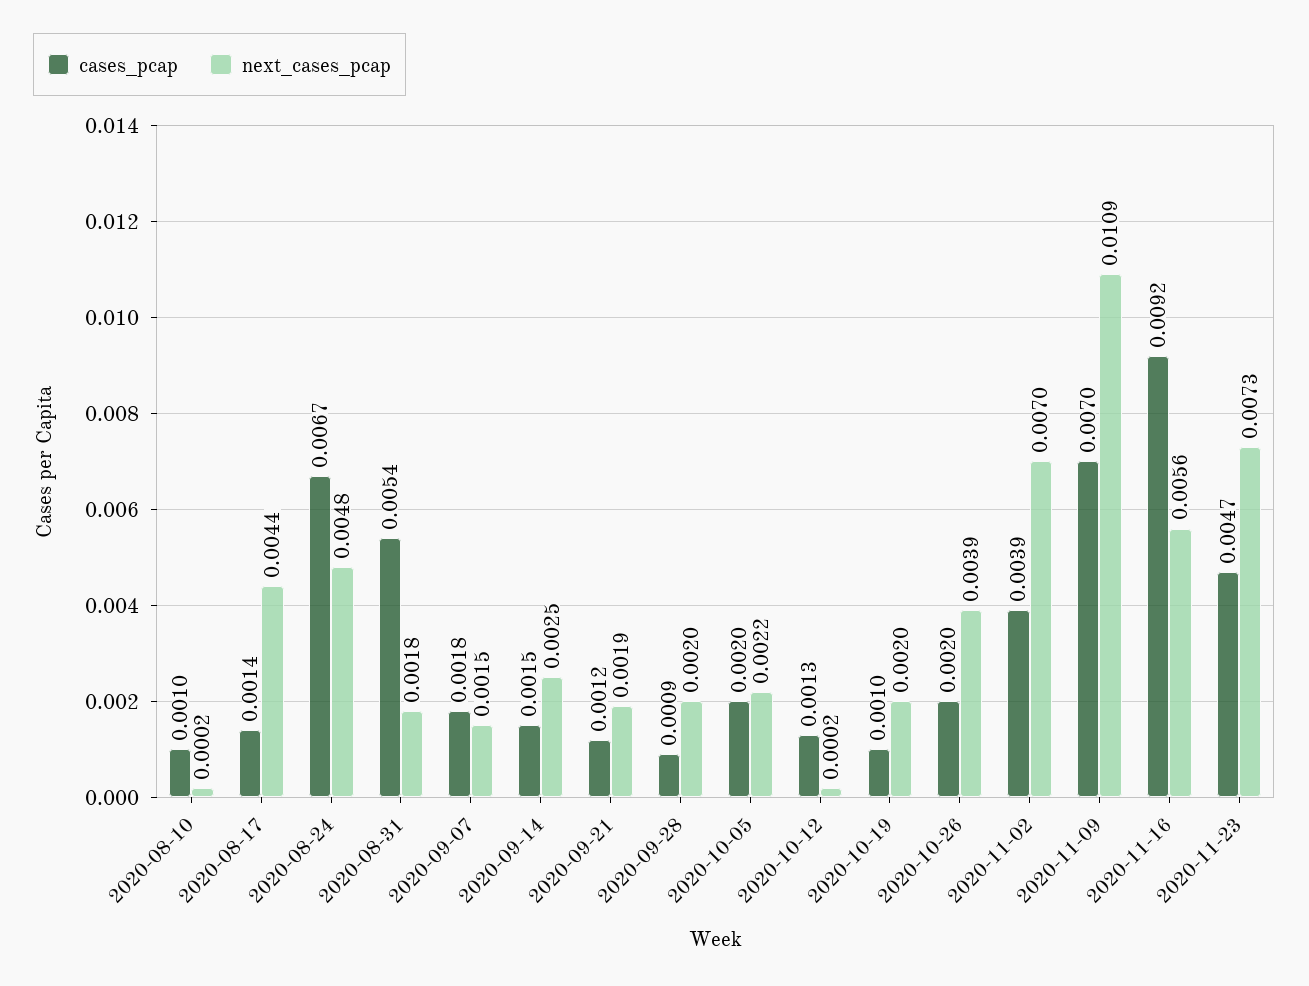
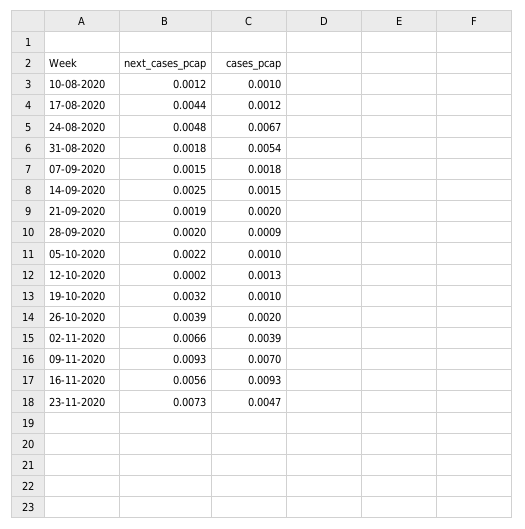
  {
    "cases_pcap": {
      "2020-08-10": 0.001,
-     "2020-08-17": 0.0014,
+     "2020-08-17": 0.0012,
      "2020-08-24": 0.0067,
      "2020-08-31": 0.0054,
      "2020-09-07": 0.0018,
      "2020-09-14": 0.0015,
-     "2020-09-21": 0.0012,
+     "2020-09-21": 0.002,
      "2020-09-28": 0.0009,
-     "2020-10-05": 0.002,
+     "2020-10-05": 0.001,
      "2020-10-12": 0.0013,
      "2020-10-19": 0.001,
      "2020-10-26": 0.002,
      "2020-11-02": 0.0039,
      "2020-11-09": 0.007,
-     "2020-11-16": 0.0092,
+     "2020-11-16": 0.0093,
      "2020-11-23": 0.0047
    },
    "next_cases_pcap": {
-     "2020-08-10": 0.0002,
+     "2020-08-10": 0.0012,
      "2020-08-17": 0.0044,
      "2020-08-24": 0.0048,
      "2020-08-31": 0.0018,
      "2020-09-07": 0.0015,
      "2020-09-14": 0.0025,
      "2020-09-21": 0.0019,
      "2020-09-28": 0.002,
      "2020-10-05": 0.0022,
      "2020-10-12": 0.0002,
-     "2020-10-19": 0.002,
+     "2020-10-19": 0.0032,
      "2020-10-26": 0.0039,
-     "2020-11-02": 0.007,
+     "2020-11-02": 0.0066,
-     "2020-11-09": 0.0109,
+     "2020-11-09": 0.0093,
      "2020-11-16": 0.0056,
      "2020-11-23": 0.0073
    }
  }

